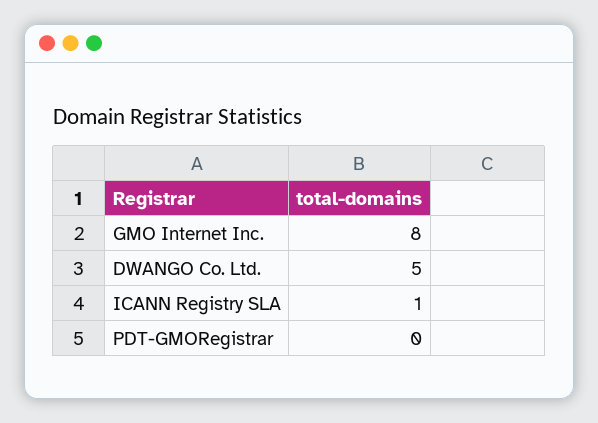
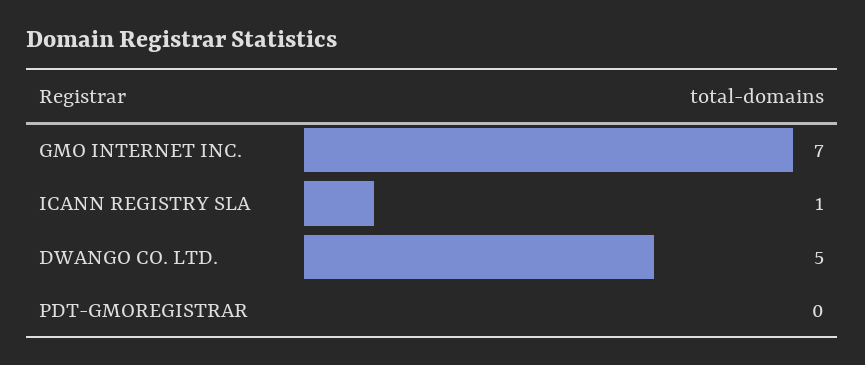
  {
-   "GMO Internet Inc.": 8,
+   "GMO Internet Inc.": 7,
    "DWANGO Co. Ltd.": 5,
    "ICANN Registry SLA": 1,
    "PDT-GMORegistrar": 0
  }

